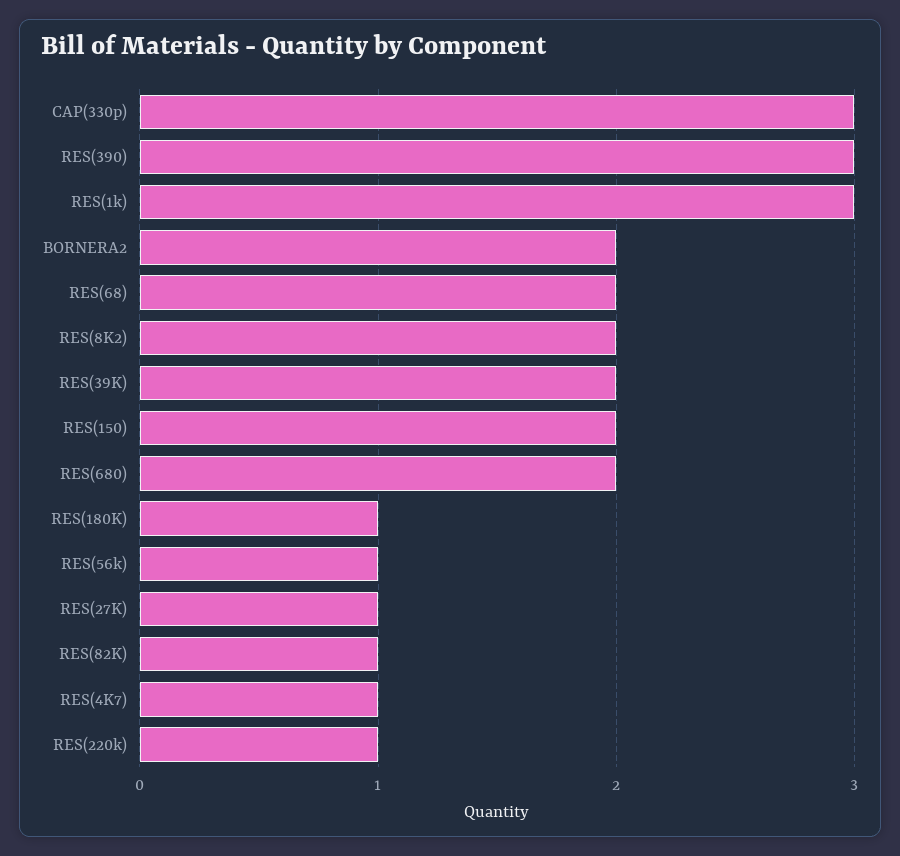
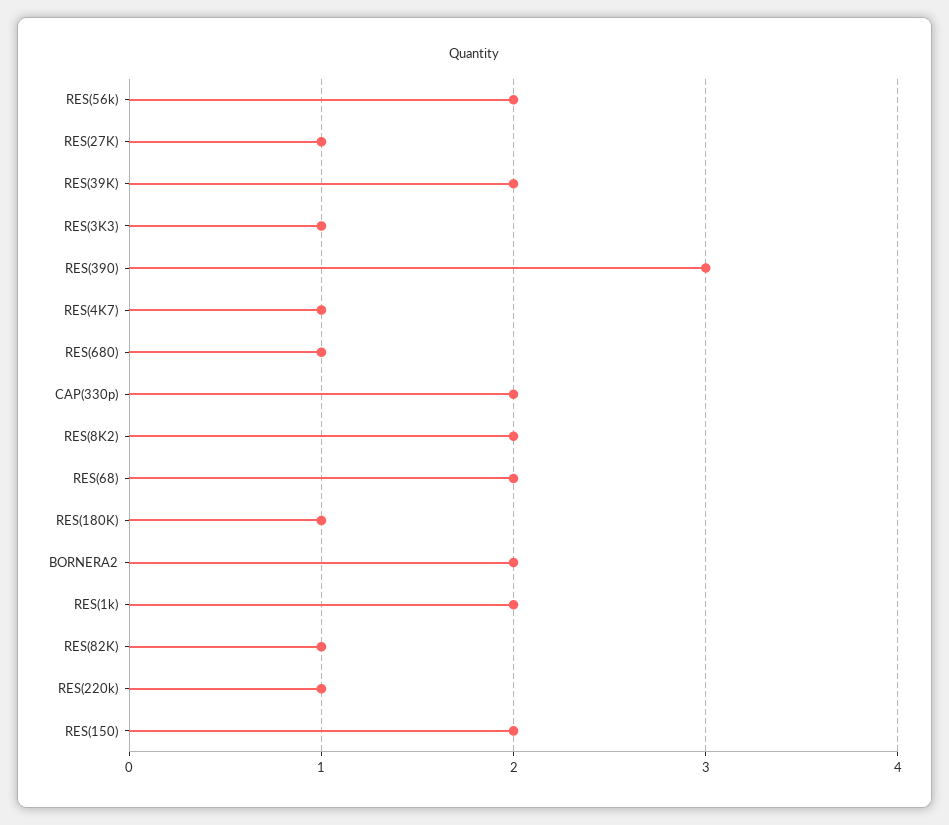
  {
-   "CAP(330p)": 3,
+   "CAP(330p)": 2,
    "RES(390)": 3,
-   "RES(1k)": 3,
+   "RES(1k)": 2,
    "BORNERA2": 2,
    "RES(68)": 2,
    "RES(8K2)": 2,
    "RES(39K)": 2,
    "RES(150)": 2,
-   "RES(680)": 2,
+   "RES(680)": 1,
    "RES(180K)": 1,
-   "RES(56k)": 1,
+   "RES(56k)": 2,
    "RES(27K)": 1,
    "RES(82K)": 1,
    "RES(4K7)": 1,
-   "RES(220k)": 1
+   "RES(220k)": 1,
+   "RES(3K3)": 1
  }

